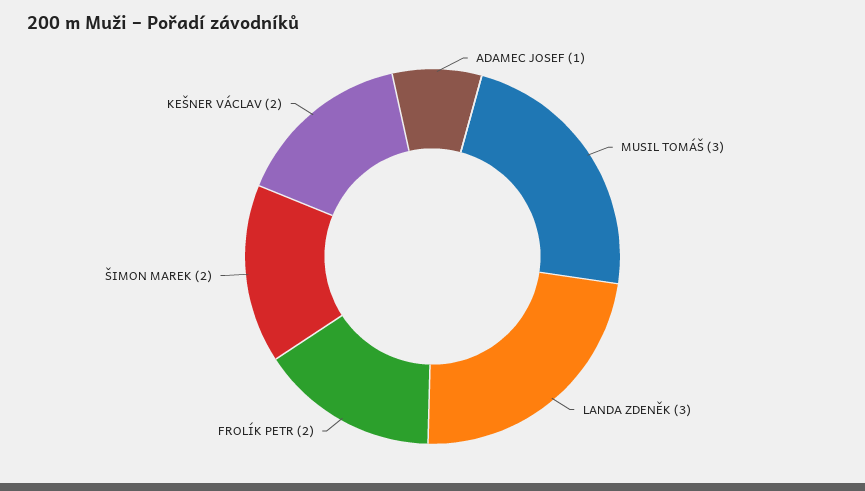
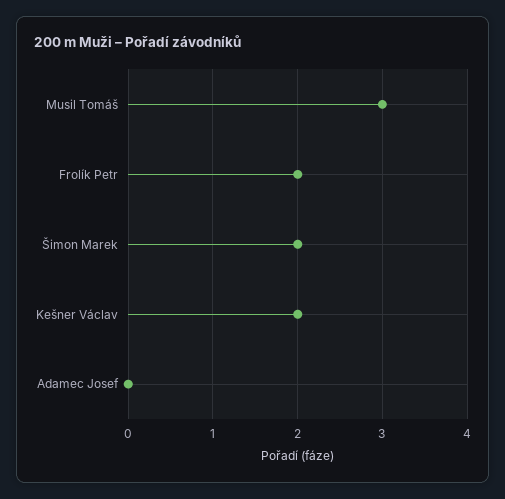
  {
-   "ADAMEC JOSEF": 1,
+   "ADAMEC JOSEF": 0,
    "MUSIL TOMÁŠ": 3,
-   "LANDA ZDENĚK": 3,
    "FROLÍK PETR": 2,
    "ŠIMON MAREK": 2,
    "KEŠNER VÁCLAV": 2
  }

